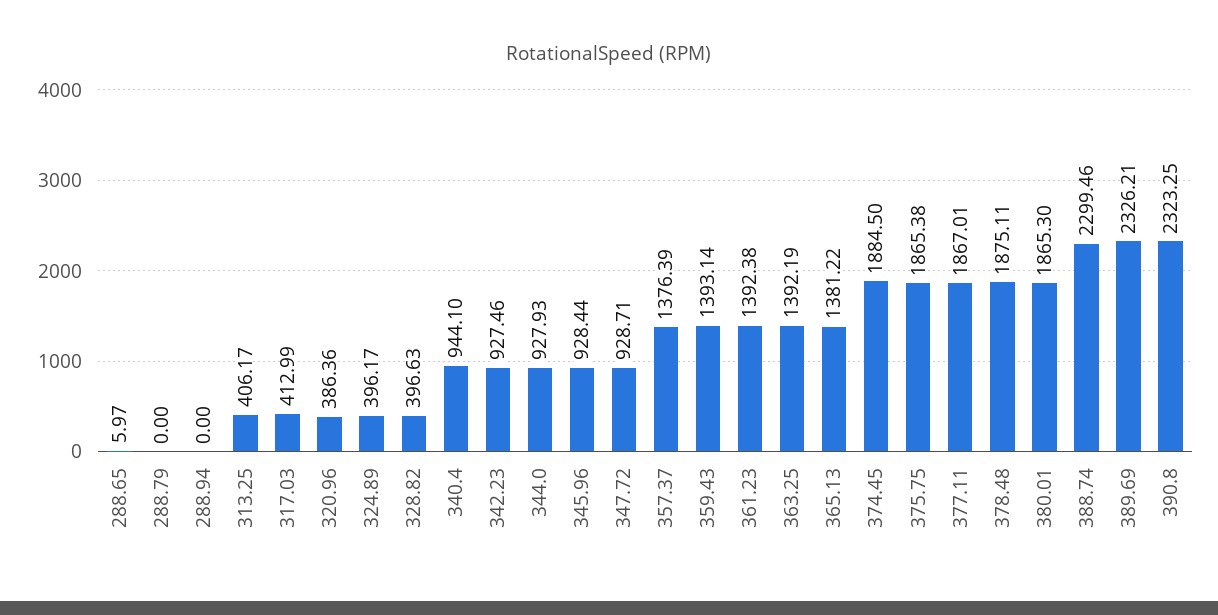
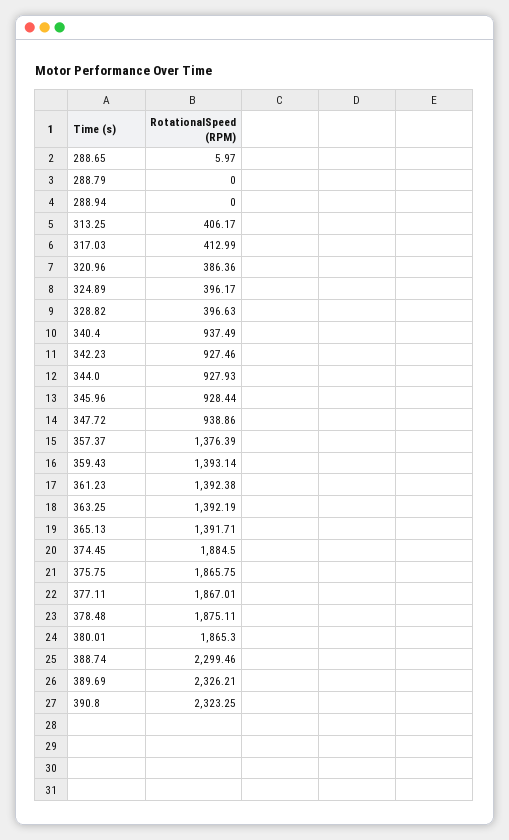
  {
    "288.65": 5.97,
    "288.79": 0,
    "288.94": 0,
    "313.25": 406.17,
    "317.03": 412.99,
    "320.96": 386.36,
    "324.89": 396.17,
    "328.82": 396.63,
-   "340.4": 944.1,
+   "340.4": 937.49,
    "342.23": 927.46,
    "344.0": 927.93,
    "345.96": 928.44,
-   "347.72": 928.71,
+   "347.72": 938.86,
    "357.37": 1376.39,
    "359.43": 1393.14,
    "361.23": 1392.38,
    "363.25": 1392.19,
-   "365.13": 1381.22,
+   "365.13": 1391.71,
    "374.45": 1884.5,
-   "375.75": 1865.38,
+   "375.75": 1865.75,
    "377.11": 1867.01,
    "378.48": 1875.11,
    "380.01": 1865.3,
    "388.74": 2299.46,
    "389.69": 2326.21,
    "390.8": 2323.25
  }

